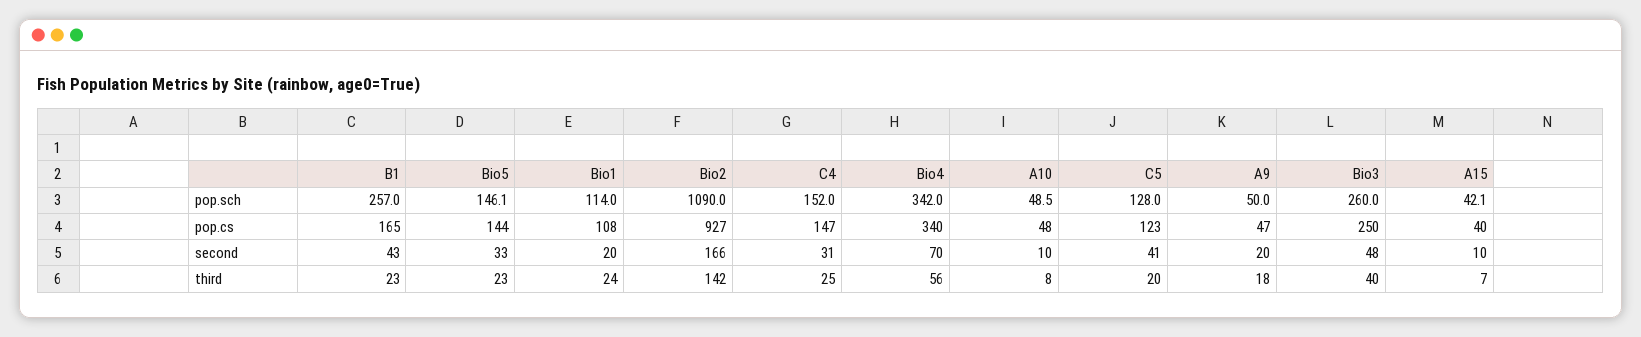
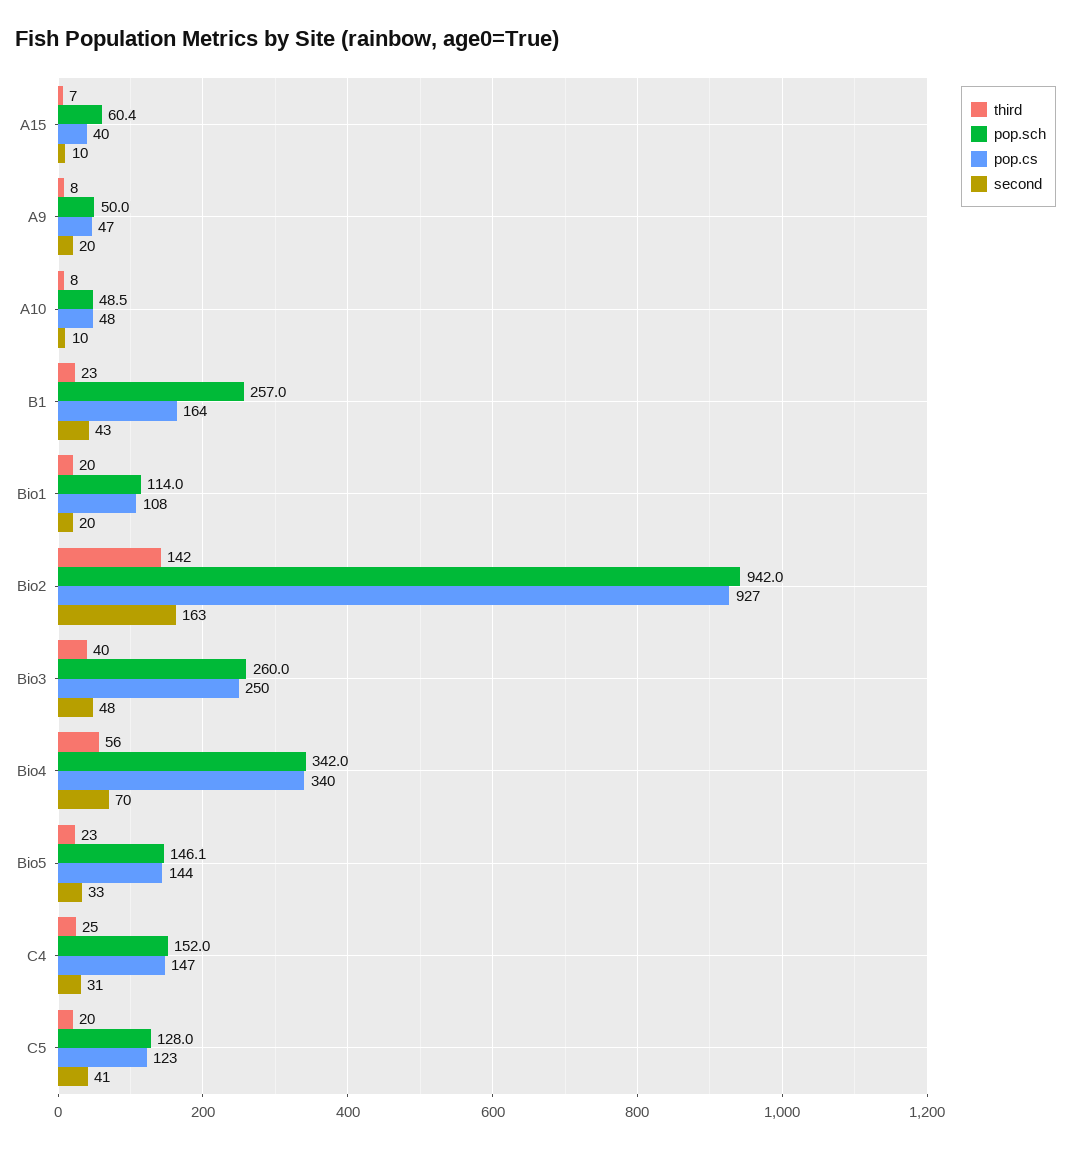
  {
    "pop.sch": {
      "B1": 257,
      "Bio5": 146.1,
      "Bio1": 114,
-     "Bio2": 1090,
+     "Bio2": 942,
      "C4": 152,
      "Bio4": 342,
      "A10": 48.5,
      "C5": 128,
      "A9": 50,
      "Bio3": 260,
-     "A15": 42.1
+     "A15": 60.4
    },
    "pop.cs": {
-     "B1": 165,
+     "B1": 164,
      "Bio5": 144,
      "Bio1": 108,
      "Bio2": 927,
      "C4": 147,
      "Bio4": 340,
      "A10": 48,
      "C5": 123,
      "A9": 47,
      "Bio3": 250,
      "A15": 40
    },
    "second": {
      "B1": 43,
      "Bio5": 33,
      "Bio1": 20,
-     "Bio2": 166,
+     "Bio2": 163,
      "C4": 31,
      "Bio4": 70,
      "A10": 10,
      "C5": 41,
      "A9": 20,
      "Bio3": 48,
      "A15": 10
    },
    "third": {
      "B1": 23,
      "Bio5": 23,
-     "Bio1": 24,
+     "Bio1": 20,
      "Bio2": 142,
      "C4": 25,
      "Bio4": 56,
      "A10": 8,
      "C5": 20,
-     "A9": 18,
+     "A9": 8,
      "Bio3": 40,
      "A15": 7
    }
  }

